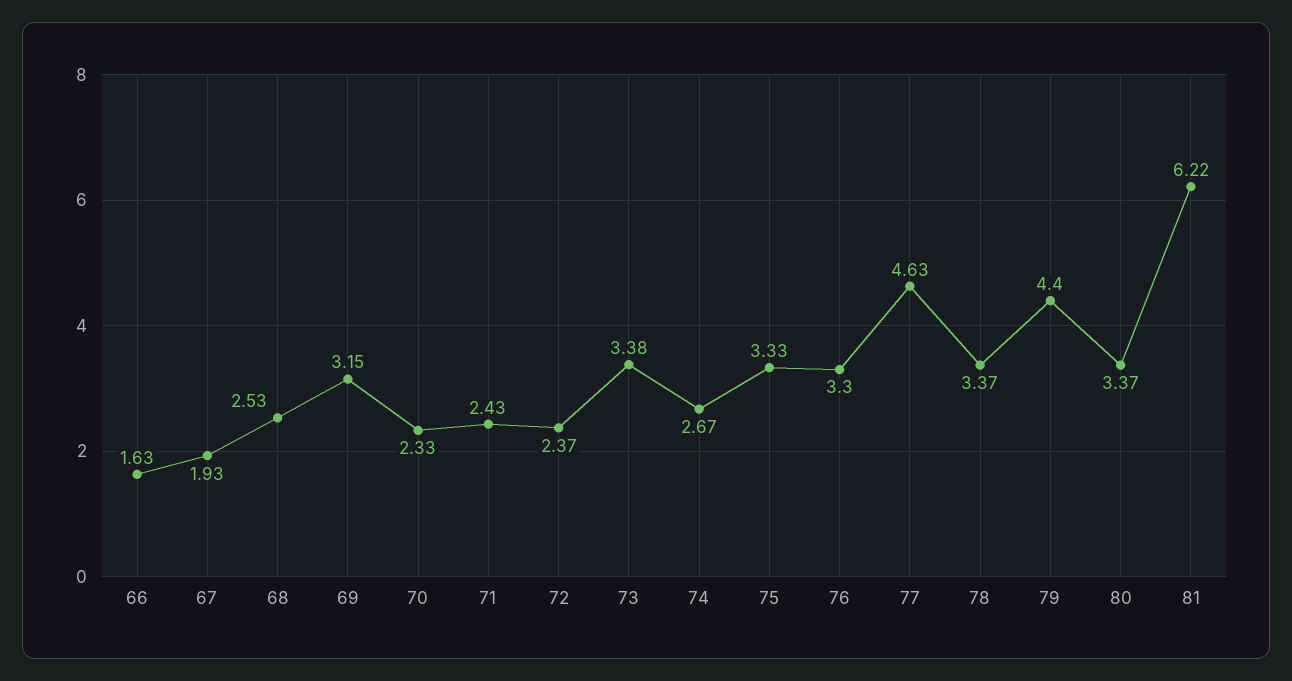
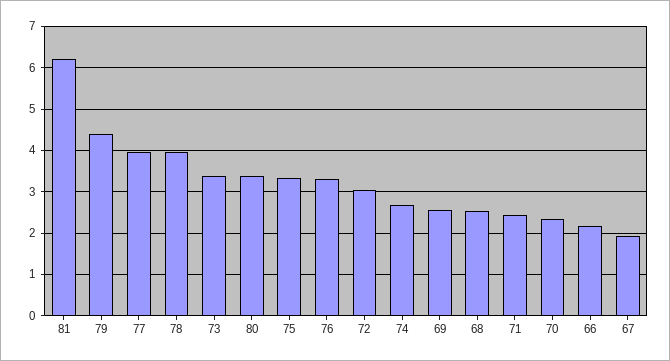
  {
-   "66": 1.63,
+   "66": 2.2,
    "67": 1.93,
    "68": 2.53,
-   "69": 3.15,
+   "69": 2.6,
    "70": 2.33,
    "71": 2.43,
-   "72": 2.37,
+   "72": 3,
    "73": 3.38,
    "74": 2.67,
    "75": 3.33,
    "76": 3.3,
-   "77": 4.63,
+   "77": 4,
-   "78": 3.37,
+   "78": 4,
    "79": 4.4,
    "80": 3.37,
    "81": 6.22
  }

